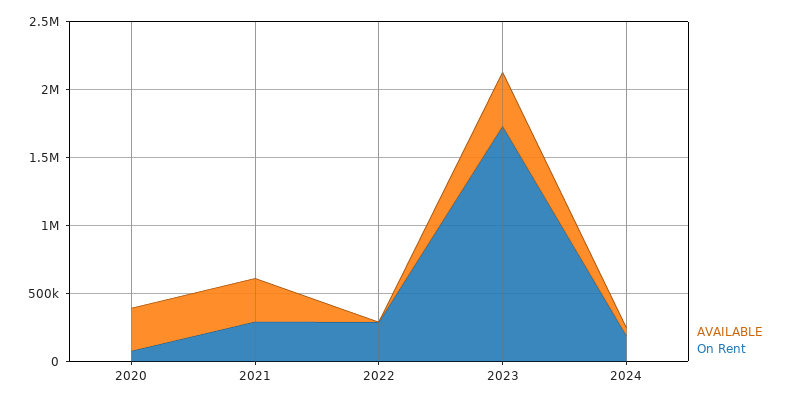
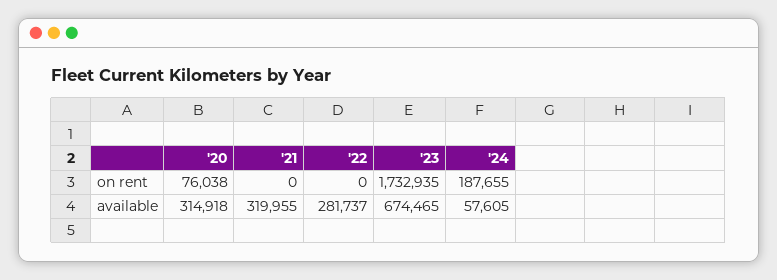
  {
    "AVAILABLE": {
      "2020": 314918,
      "2021": 319955,
-     "2022": 0,
+     "2022": 281737,
-     "2023": 400000,
+     "2023": 674465,
      "2024": 57605
    },
    "On Rent": {
      "2020": 76038,
-     "2021": 300000,
+     "2021": 0,
-     "2022": 300000,
+     "2022": 0,
      "2023": 1732935,
      "2024": 187655
    }
  }

